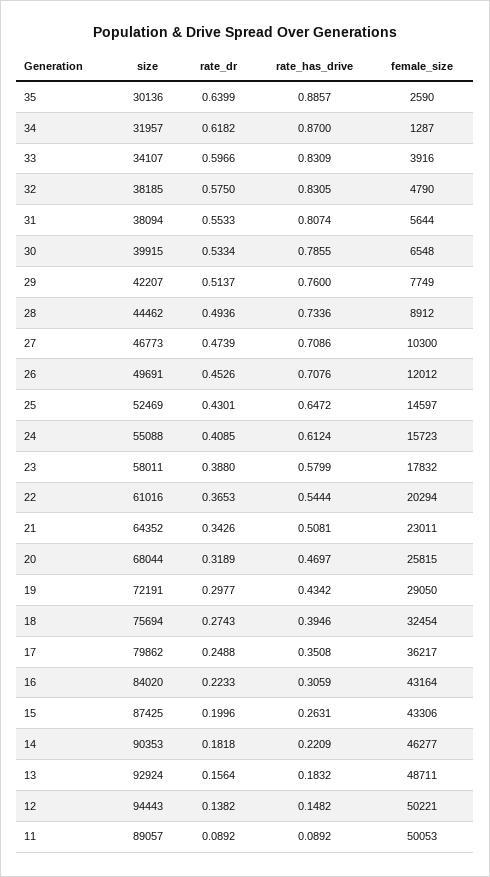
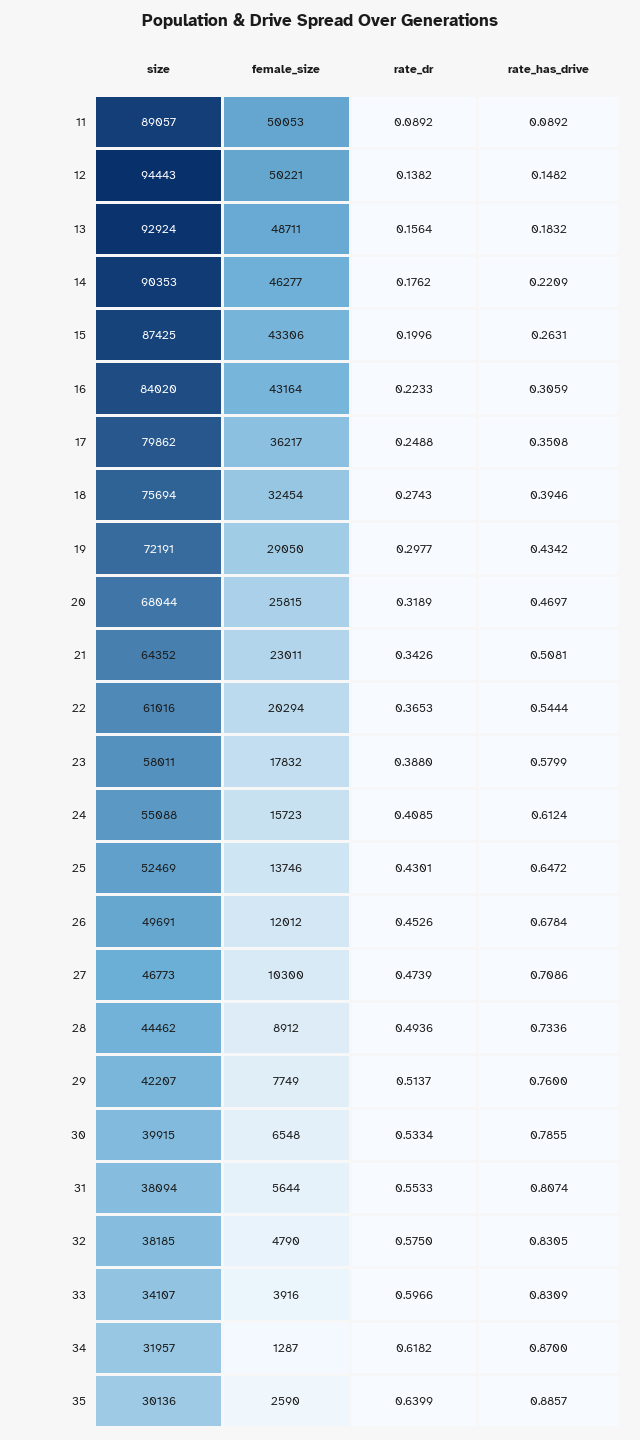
  {
    "size": {
      "35": 30136,
      "34": 31957,
      "33": 34107,
      "32": 38185,
      "31": 38094,
      "30": 39915,
      "29": 42207,
      "28": 44462,
      "27": 46773,
      "26": 49691,
      "25": 52469,
      "24": 55088,
      "23": 58011,
      "22": 61016,
      "21": 64352,
      "20": 68044,
      "19": 72191,
      "18": 75694,
      "17": 79862,
      "16": 84020,
      "15": 87425,
      "14": 90353,
      "13": 92924,
      "12": 94443,
      "11": 89057
    },
    "rate_dr": {
      "35": 0.6399,
      "34": 0.6182,
      "33": 0.5966,
      "32": 0.575,
      "31": 0.5533,
      "30": 0.5334,
      "29": 0.5137,
      "28": 0.4936,
      "27": 0.4739,
      "26": 0.4526,
      "25": 0.4301,
      "24": 0.4085,
      "23": 0.388,
      "22": 0.3653,
      "21": 0.3426,
      "20": 0.3189,
      "19": 0.2977,
      "18": 0.2743,
      "17": 0.2488,
      "16": 0.2233,
      "15": 0.1996,
-     "14": 0.1818,
+     "14": 0.1762,
      "13": 0.1564,
      "12": 0.1382,
      "11": 0.0892
    },
    "rate_has_drive": {
      "35": 0.8857,
      "34": 0.87,
      "33": 0.8309,
      "32": 0.8305,
      "31": 0.8074,
      "30": 0.7855,
      "29": 0.76,
      "28": 0.7336,
      "27": 0.7086,
-     "26": 0.7076,
+     "26": 0.6784,
      "25": 0.6472,
      "24": 0.6124,
      "23": 0.5799,
      "22": 0.5444,
      "21": 0.5081,
      "20": 0.4697,
      "19": 0.4342,
      "18": 0.3946,
      "17": 0.3508,
      "16": 0.3059,
      "15": 0.2631,
      "14": 0.2209,
      "13": 0.1832,
      "12": 0.1482,
      "11": 0.0892
    },
    "female_size": {
      "35": 2590,
      "34": 1287,
      "33": 3916,
      "32": 4790,
      "31": 5644,
      "30": 6548,
      "29": 7749,
      "28": 8912,
      "27": 10300,
      "26": 12012,
-     "25": 14597,
+     "25": 13746,
      "24": 15723,
      "23": 17832,
      "22": 20294,
      "21": 23011,
      "20": 25815,
      "19": 29050,
      "18": 32454,
      "17": 36217,
      "16": 43164,
      "15": 43306,
      "14": 46277,
      "13": 48711,
      "12": 50221,
      "11": 50053
    }
  }

